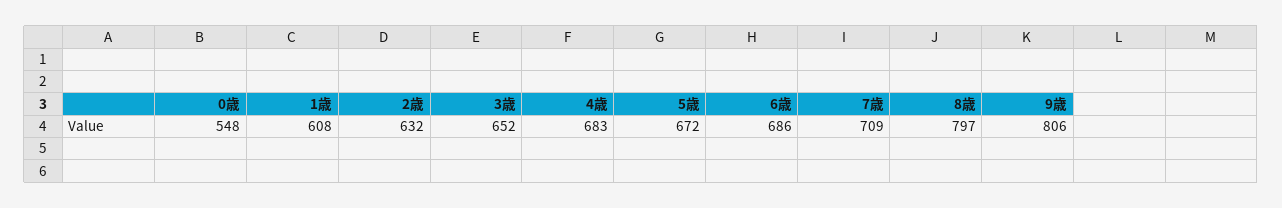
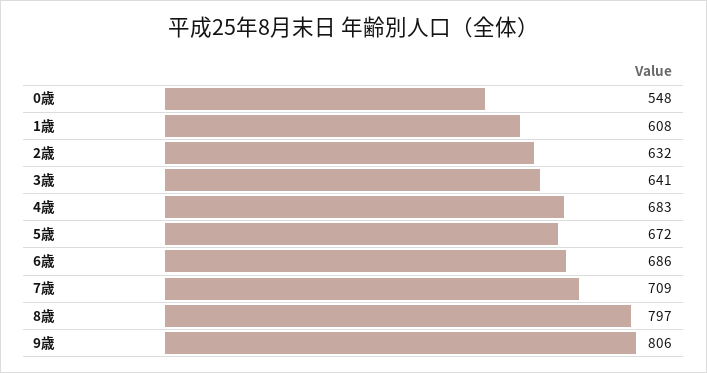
  {
    "0歳": 548,
    "1歳": 608,
    "2歳": 632,
-   "3歳": 652,
+   "3歳": 641,
    "4歳": 683,
    "5歳": 672,
    "6歳": 686,
    "7歳": 709,
    "8歳": 797,
    "9歳": 806
  }

